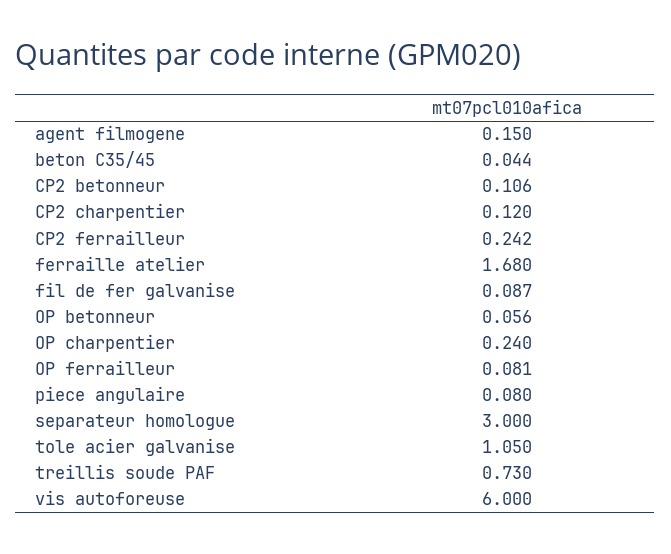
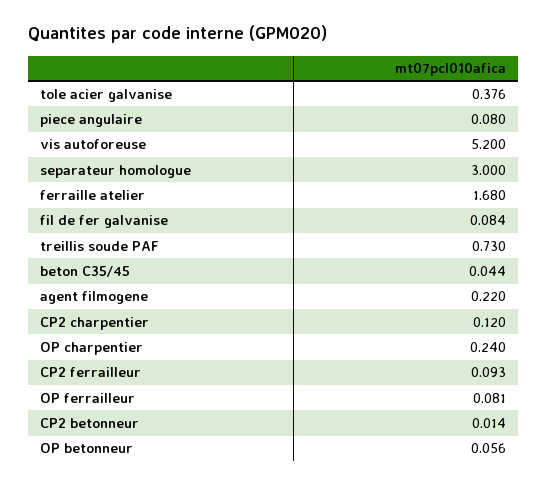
  {
-   "agent filmogene": 0.15,
+   "agent filmogene": 0.22,
    "beton C35/45": 0.044,
-   "CP2 betonneur": 0.106,
+   "CP2 betonneur": 0.014,
    "CP2 charpentier": 0.12,
-   "CP2 ferrailleur": 0.242,
+   "CP2 ferrailleur": 0.093,
    "ferraille atelier": 1.68,
-   "fil de fer galvanise": 0.087,
+   "fil de fer galvanise": 0.084,
    "OP betonneur": 0.056,
    "OP charpentier": 0.24,
    "OP ferrailleur": 0.081,
    "piece angulaire": 0.08,
    "separateur homologue": 3,
-   "tole acier galvanise": 1.05,
+   "tole acier galvanise": 0.376,
    "treillis soude PAF": 0.73,
-   "vis autoforeuse": 6
+   "vis autoforeuse": 5.2
  }

